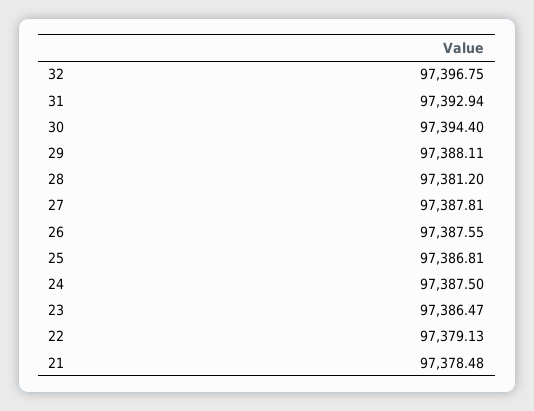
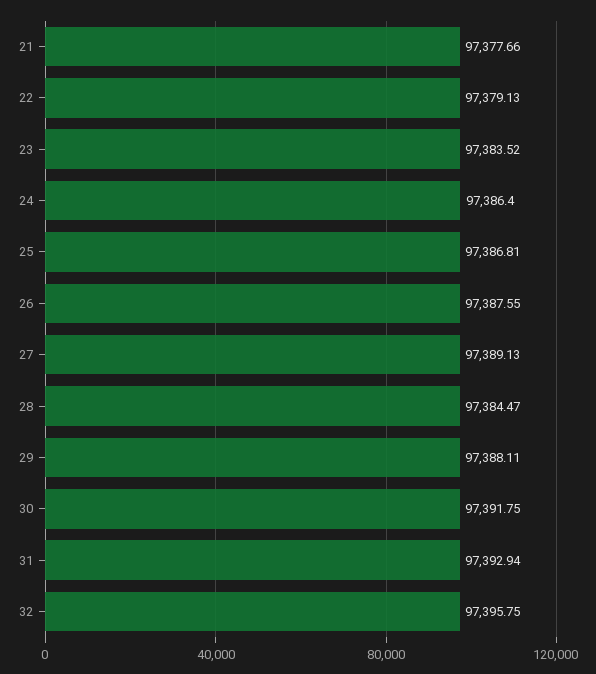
  {
-   "32": 97396.75,
+   "32": 97395.75,
    "31": 97392.94,
-   "30": 97394.4,
+   "30": 97391.75,
    "29": 97388.11,
-   "28": 97381.2,
+   "28": 97384.47,
-   "27": 97387.81,
+   "27": 97389.13,
    "26": 97387.55,
    "25": 97386.81,
-   "24": 97387.5,
+   "24": 97386.4,
-   "23": 97386.47,
+   "23": 97383.52,
    "22": 97379.13,
-   "21": 97378.48
+   "21": 97377.66
  }

